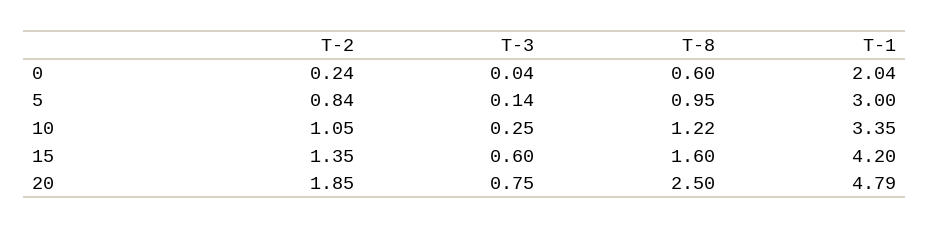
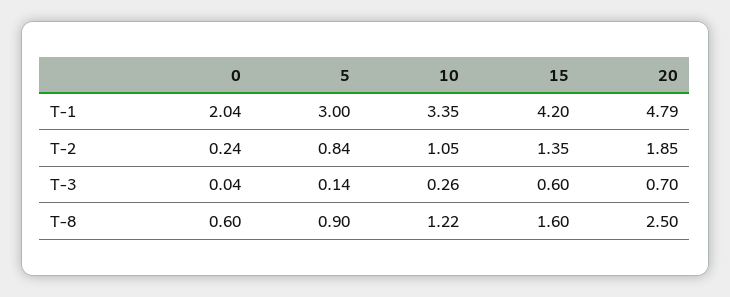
  {
    "T-2": {
      "0": 0.24,
      "5": 0.84,
      "10": 1.05,
      "15": 1.35,
      "20": 1.85
    },
    "T-3": {
      "0": 0.04,
      "5": 0.14,
-     "10": 0.25,
+     "10": 0.26,
      "15": 0.6,
-     "20": 0.75
+     "20": 0.7
    },
    "T-8": {
      "0": 0.6,
-     "5": 0.95,
+     "5": 0.9,
      "10": 1.22,
      "15": 1.6,
      "20": 2.5
    },
    "T-1": {
      "0": 2.04,
      "5": 3,
      "10": 3.35,
      "15": 4.2,
      "20": 4.79
    }
  }

